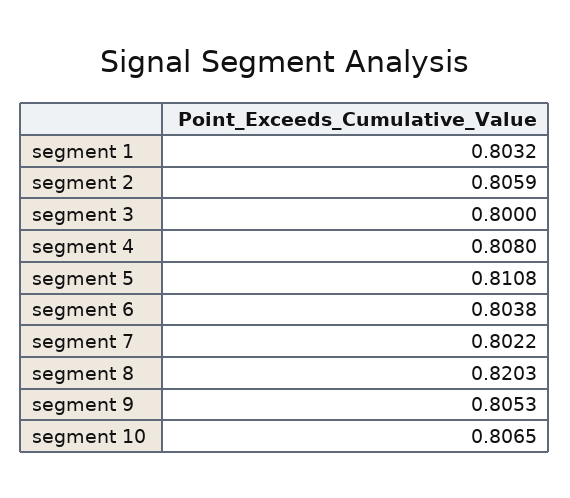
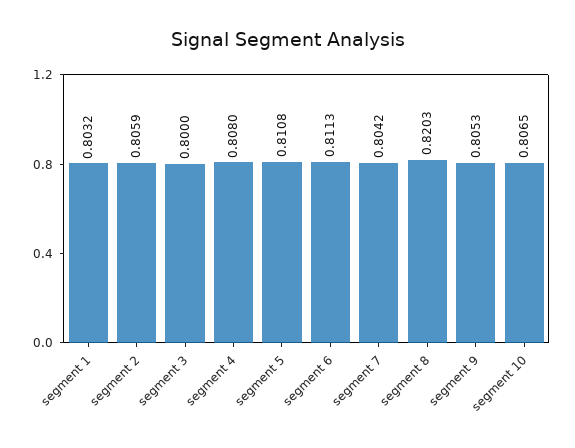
  {
    "segment 1": 0.8032,
    "segment 2": 0.8059,
    "segment 3": 0.8,
    "segment 4": 0.808,
    "segment 5": 0.8108,
-   "segment 6": 0.8038,
+   "segment 6": 0.8113,
-   "segment 7": 0.8022,
+   "segment 7": 0.8042,
    "segment 8": 0.8203,
    "segment 9": 0.8053,
    "segment 10": 0.8065
  }

